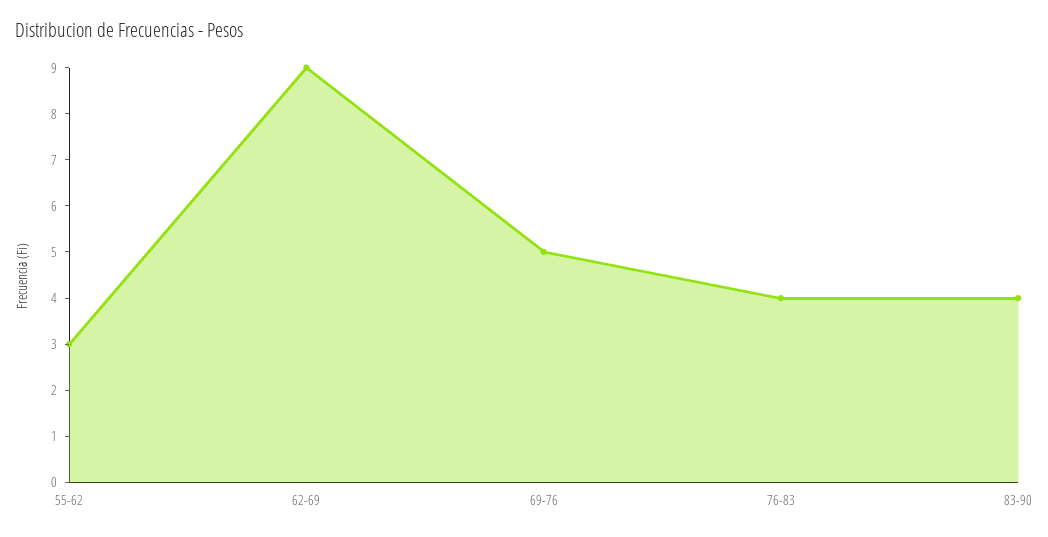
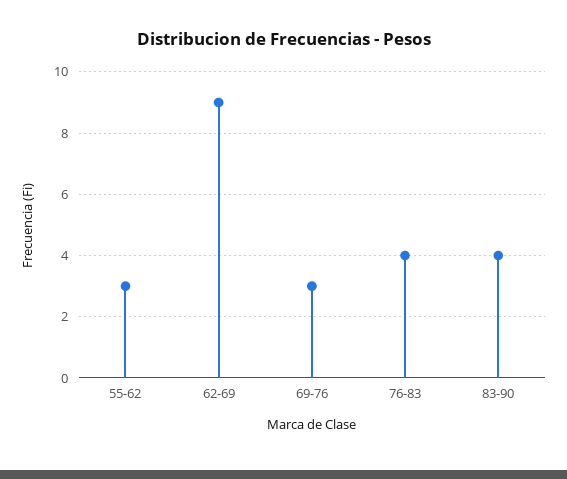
  {
    "55-62": 3,
    "62-69": 9,
-   "69-76": 5,
+   "69-76": 3,
    "76-83": 4,
    "83-90": 4
  }

